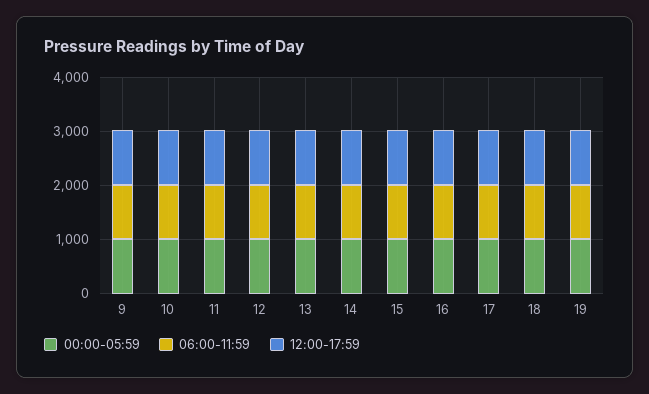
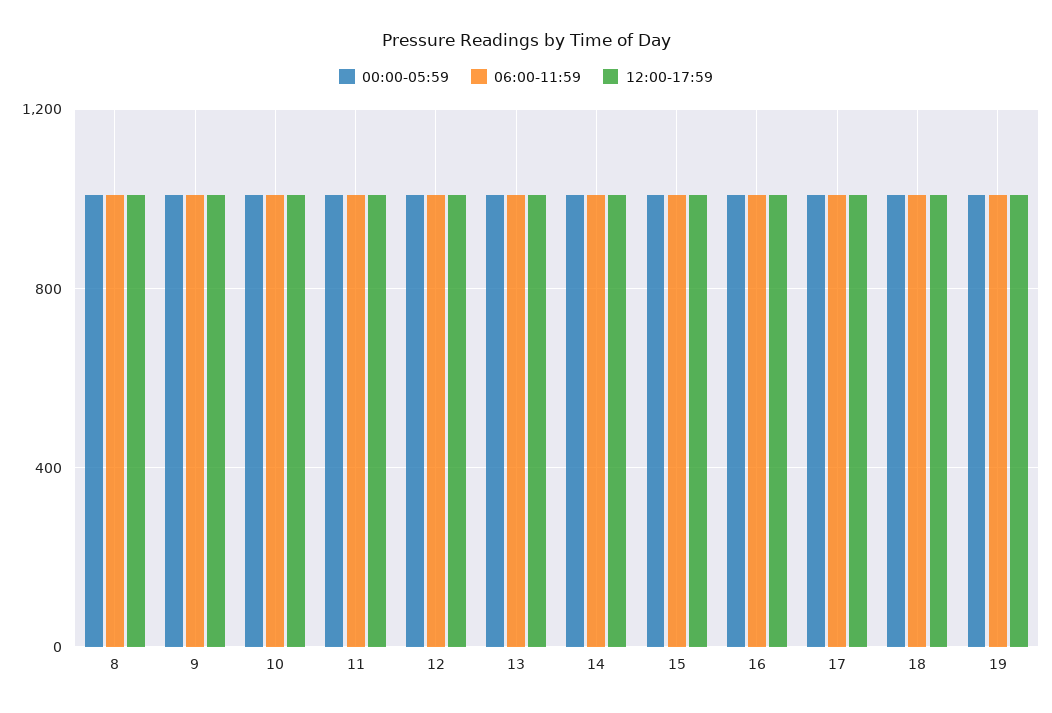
  {
    "00:00-05:59": {
      "9": 1000,
      "10": 1000,
      "11": 1000,
      "12": 1000,
      "13": 1000,
      "14": 1000,
      "15": 1000,
      "16": 1000,
      "17": 1000,
      "18": 1000,
-     "19": 1000
+     "19": 1000,
+     "8": 1000
    },
    "06:00-11:59": {
      "9": 1000,
      "10": 1000,
      "11": 1000,
      "12": 1000,
      "13": 1000,
      "14": 1000,
      "15": 1000,
      "16": 1000,
      "17": 1000,
      "18": 1000,
-     "19": 1000
+     "19": 1000,
+     "8": 1000
    },
    "12:00-17:59": {
      "9": 1000,
      "10": 1000,
      "11": 1000,
      "12": 1000,
      "13": 1000,
      "14": 1000,
      "15": 1000,
      "16": 1000,
      "17": 1000,
      "18": 1000,
-     "19": 1000
+     "19": 1000,
+     "8": 1000
    }
  }

